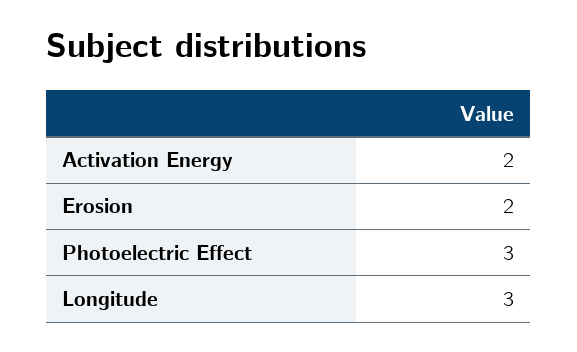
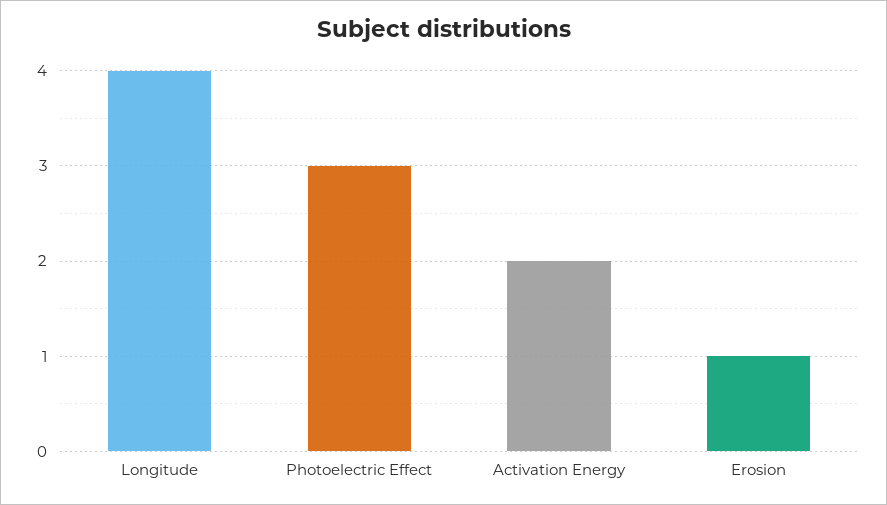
  {
    "Activation Energy": 2,
-   "Erosion": 2,
+   "Erosion": 1,
    "Photoelectric Effect": 3,
-   "Longitude": 3
+   "Longitude": 4
  }

